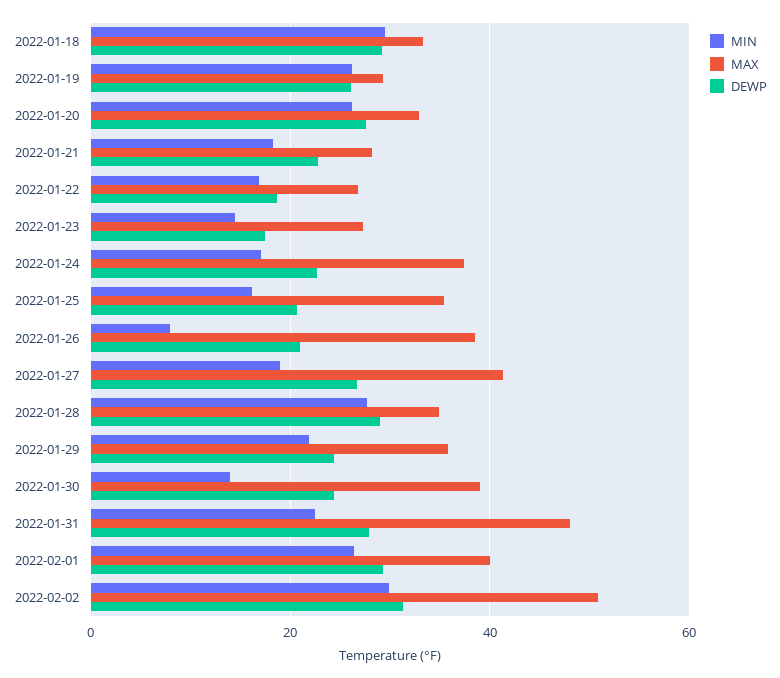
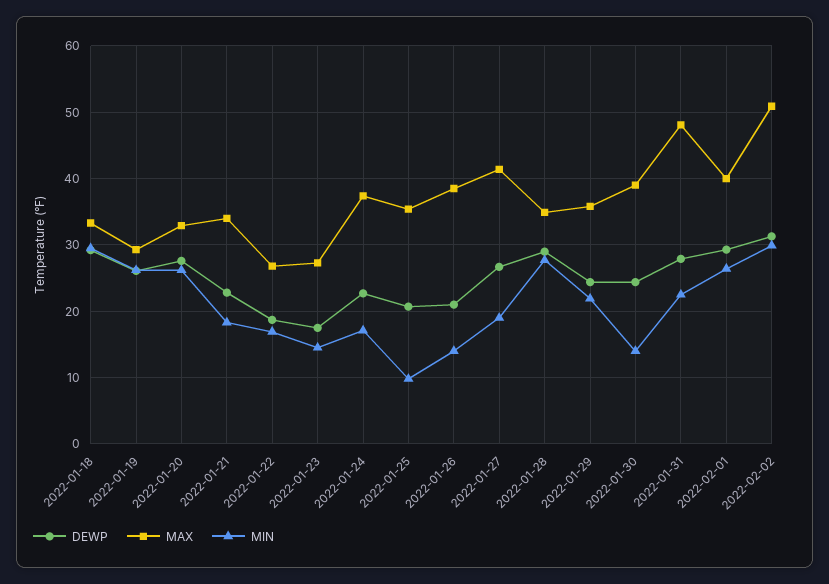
  {
    "MIN": {
      "2022-01-18": 30,
      "2022-01-19": 26,
      "2022-01-20": 26,
      "2022-01-21": 18,
      "2022-01-22": 17,
      "2022-01-23": 15,
      "2022-01-24": 17,
-     "2022-01-25": 16,
+     "2022-01-25": 10,
-     "2022-01-26": 8,
+     "2022-01-26": 14,
      "2022-01-27": 19,
      "2022-01-28": 28,
      "2022-01-29": 22,
      "2022-01-30": 14,
      "2022-01-31": 23,
      "2022-02-01": 26,
      "2022-02-02": 30
    },
    "MAX": {
      "2022-01-18": 33,
      "2022-01-19": 29,
      "2022-01-20": 33,
-     "2022-01-21": 28,
+     "2022-01-21": 34,
      "2022-01-22": 27,
      "2022-01-23": 27,
      "2022-01-24": 37,
      "2022-01-25": 35,
      "2022-01-26": 39,
      "2022-01-27": 41,
      "2022-01-28": 35,
      "2022-01-29": 36,
      "2022-01-30": 39,
      "2022-01-31": 48,
      "2022-02-01": 40,
      "2022-02-02": 51
    },
    "DEWP": {
      "2022-01-18": 29,
      "2022-01-19": 26,
      "2022-01-20": 28,
      "2022-01-21": 23,
      "2022-01-22": 19,
      "2022-01-23": 18,
      "2022-01-24": 23,
      "2022-01-25": 21,
      "2022-01-26": 21,
      "2022-01-27": 27,
      "2022-01-28": 29,
      "2022-01-29": 24,
      "2022-01-30": 24,
      "2022-01-31": 28,
      "2022-02-01": 29,
      "2022-02-02": 31
    }
  }

